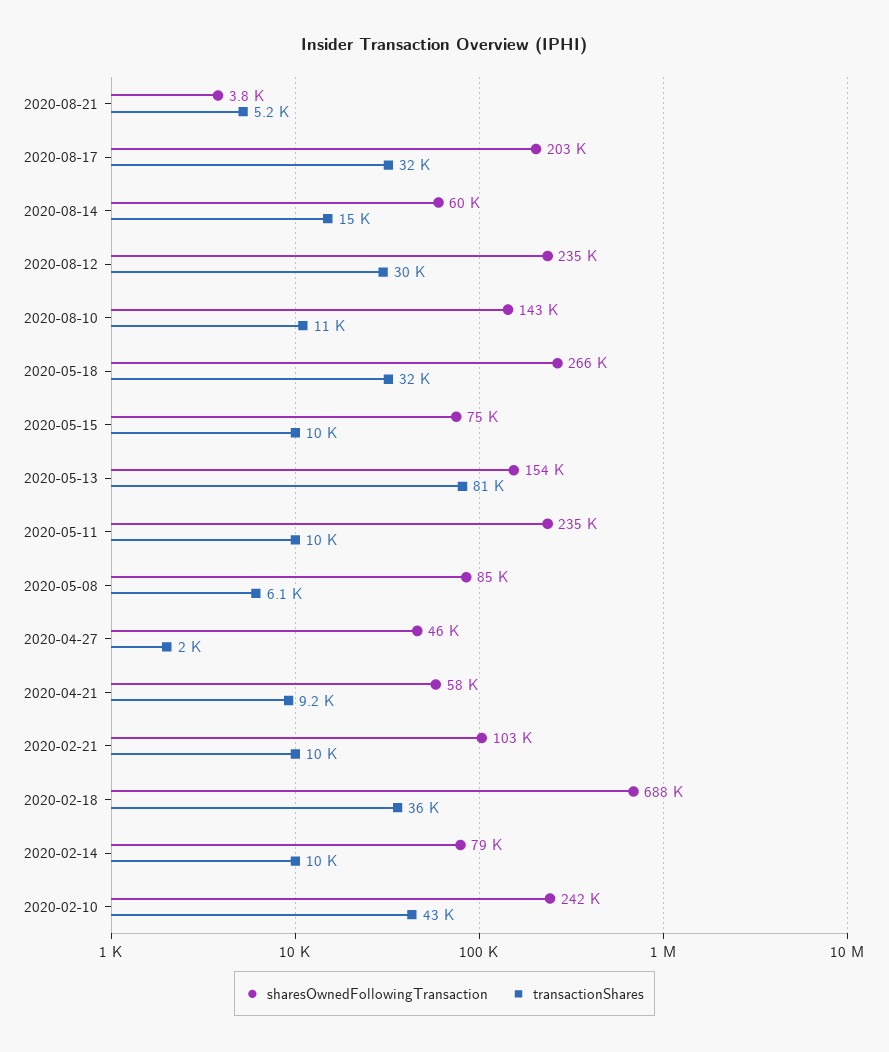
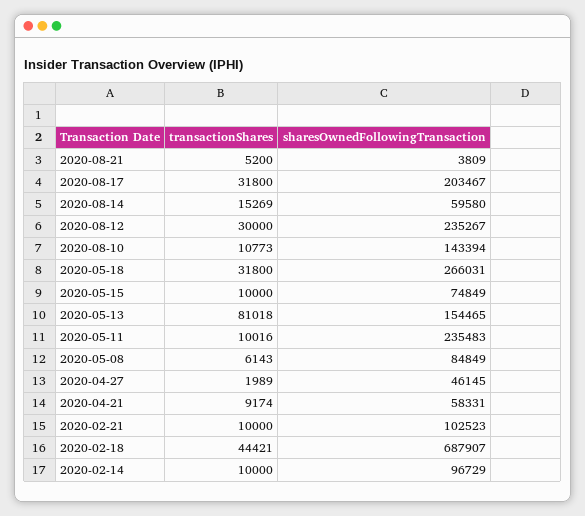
  {
    "sharesOwnedFollowingTransaction": {
      "2020-08-21": 3809,
      "2020-08-17": 203467,
      "2020-08-14": 59580,
      "2020-08-12": 235267,
      "2020-08-10": 143394,
      "2020-05-18": 266031,
      "2020-05-15": 74849,
      "2020-05-13": 154465,
      "2020-05-11": 235483,
      "2020-05-08": 84849,
      "2020-04-27": 46145,
      "2020-04-21": 58331,
      "2020-02-21": 102523,
      "2020-02-18": 687907,
-     "2020-02-14": 79000,
+     "2020-02-14": 96729
-     "2020-02-10": 242000
    },
    "transactionShares": {
      "2020-08-21": 5200,
      "2020-08-17": 31800,
      "2020-08-14": 15269,
      "2020-08-12": 30000,
      "2020-08-10": 10773,
      "2020-05-18": 31800,
      "2020-05-15": 10000,
      "2020-05-13": 81018,
      "2020-05-11": 10016,
      "2020-05-08": 6143,
      "2020-04-27": 1989,
      "2020-04-21": 9174,
      "2020-02-21": 10000,
-     "2020-02-18": 36000,
+     "2020-02-18": 44421,
-     "2020-02-14": 10000,
+     "2020-02-14": 10000
-     "2020-02-10": 43000
    }
  }

